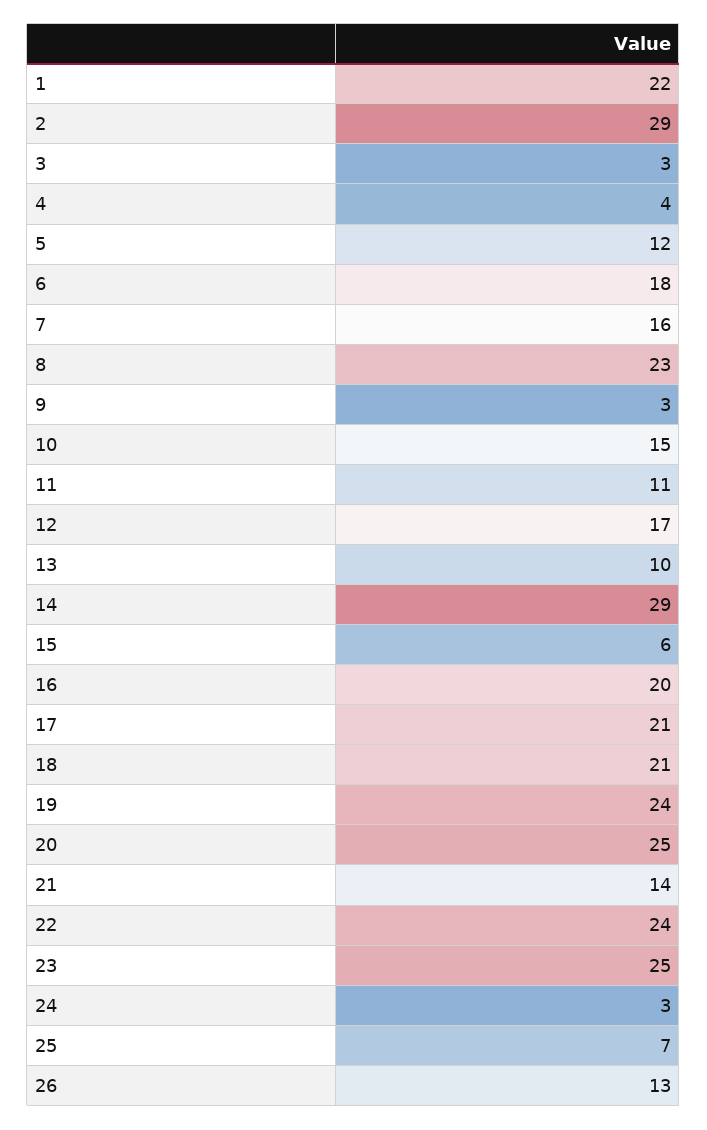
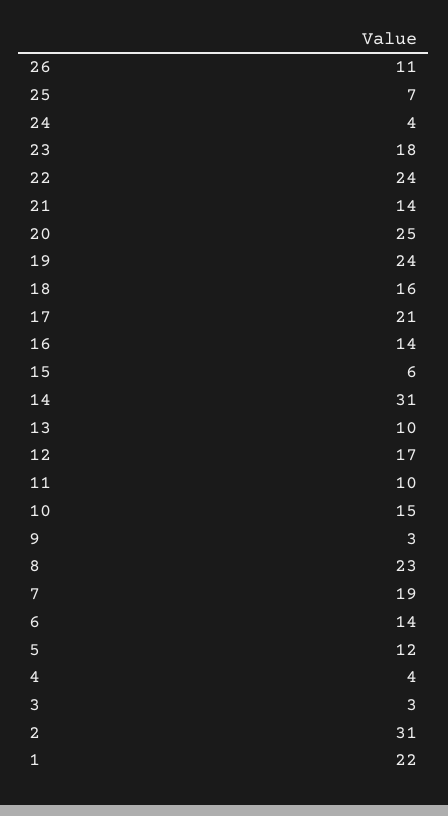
  {
    "1": 22,
-   "2": 29,
+   "2": 31,
    "3": 3,
    "4": 4,
    "5": 12,
-   "6": 18,
+   "6": 14,
-   "7": 16,
+   "7": 19,
    "8": 23,
    "9": 3,
    "10": 15,
-   "11": 11,
+   "11": 10,
    "12": 17,
    "13": 10,
-   "14": 29,
+   "14": 31,
    "15": 6,
-   "16": 20,
+   "16": 14,
    "17": 21,
-   "18": 21,
+   "18": 16,
    "19": 24,
    "20": 25,
    "21": 14,
    "22": 24,
-   "23": 25,
+   "23": 18,
-   "24": 3,
+   "24": 4,
    "25": 7,
-   "26": 13
+   "26": 11
  }

